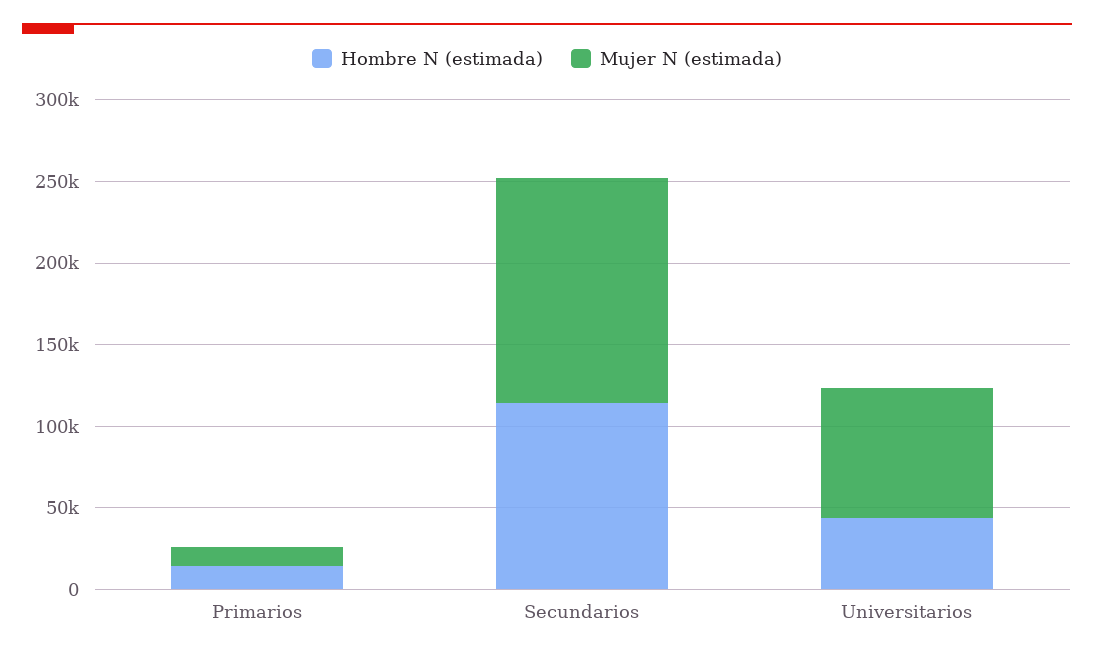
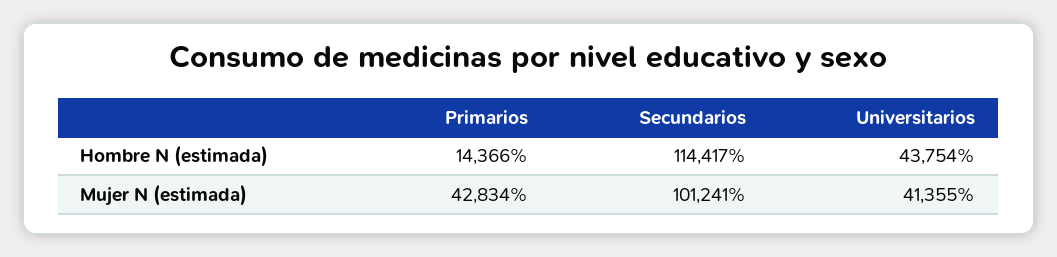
  {
    "Hombre N (estimada)": {
      "Primarios": 14366,
      "Secundarios": 114417,
      "Universitarios": 43754
    },
    "Mujer N (estimada)": {
-     "Primarios": 10000,
+     "Primarios": 42834,
-     "Secundarios": 140000,
+     "Secundarios": 101241,
-     "Universitarios": 80000
+     "Universitarios": 41355
    }
  }

